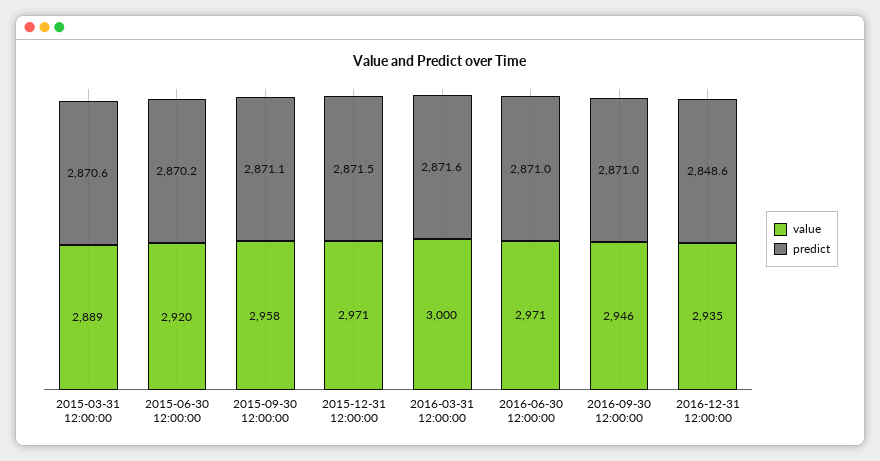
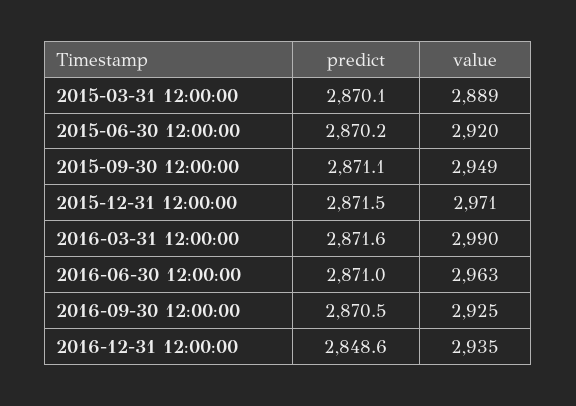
  {
    "value": {
      "2015-03-31 12:00:00": 2889,
      "2015-06-30 12:00:00": 2920,
-     "2015-09-30 12:00:00": 2958,
+     "2015-09-30 12:00:00": 2949,
      "2015-12-31 12:00:00": 2971,
-     "2016-03-31 12:00:00": 3000,
+     "2016-03-31 12:00:00": 2990,
-     "2016-06-30 12:00:00": 2971,
+     "2016-06-30 12:00:00": 2963,
-     "2016-09-30 12:00:00": 2946,
+     "2016-09-30 12:00:00": 2925,
      "2016-12-31 12:00:00": 2935
    },
    "predict": {
-     "2015-03-31 12:00:00": 2870.6,
+     "2015-03-31 12:00:00": 2870.1,
      "2015-06-30 12:00:00": 2870.2,
      "2015-09-30 12:00:00": 2871.1,
      "2015-12-31 12:00:00": 2871.5,
      "2016-03-31 12:00:00": 2871.6,
      "2016-06-30 12:00:00": 2871,
-     "2016-09-30 12:00:00": 2871,
+     "2016-09-30 12:00:00": 2870.5,
      "2016-12-31 12:00:00": 2848.6
    }
  }

